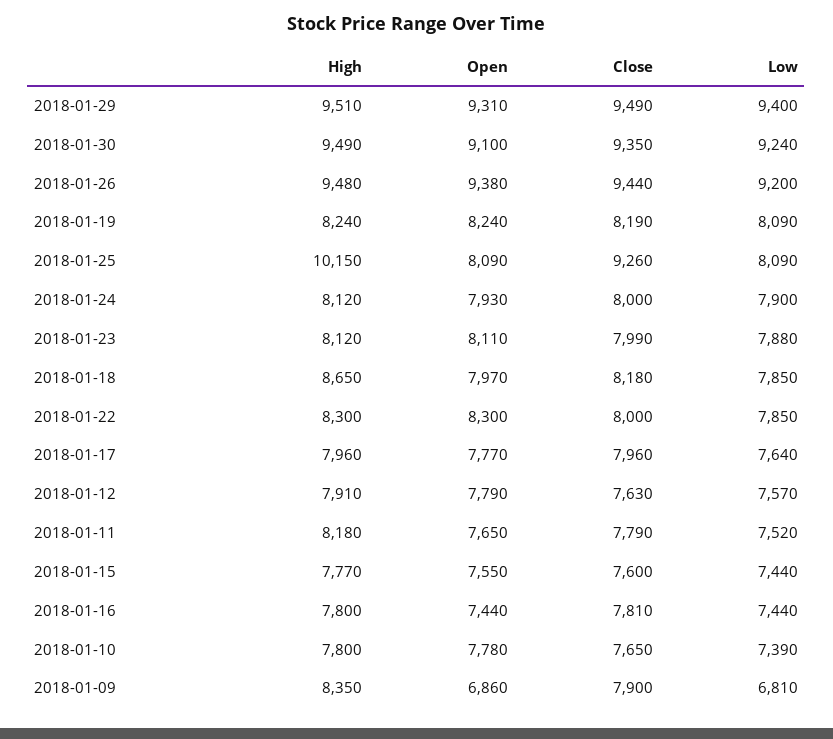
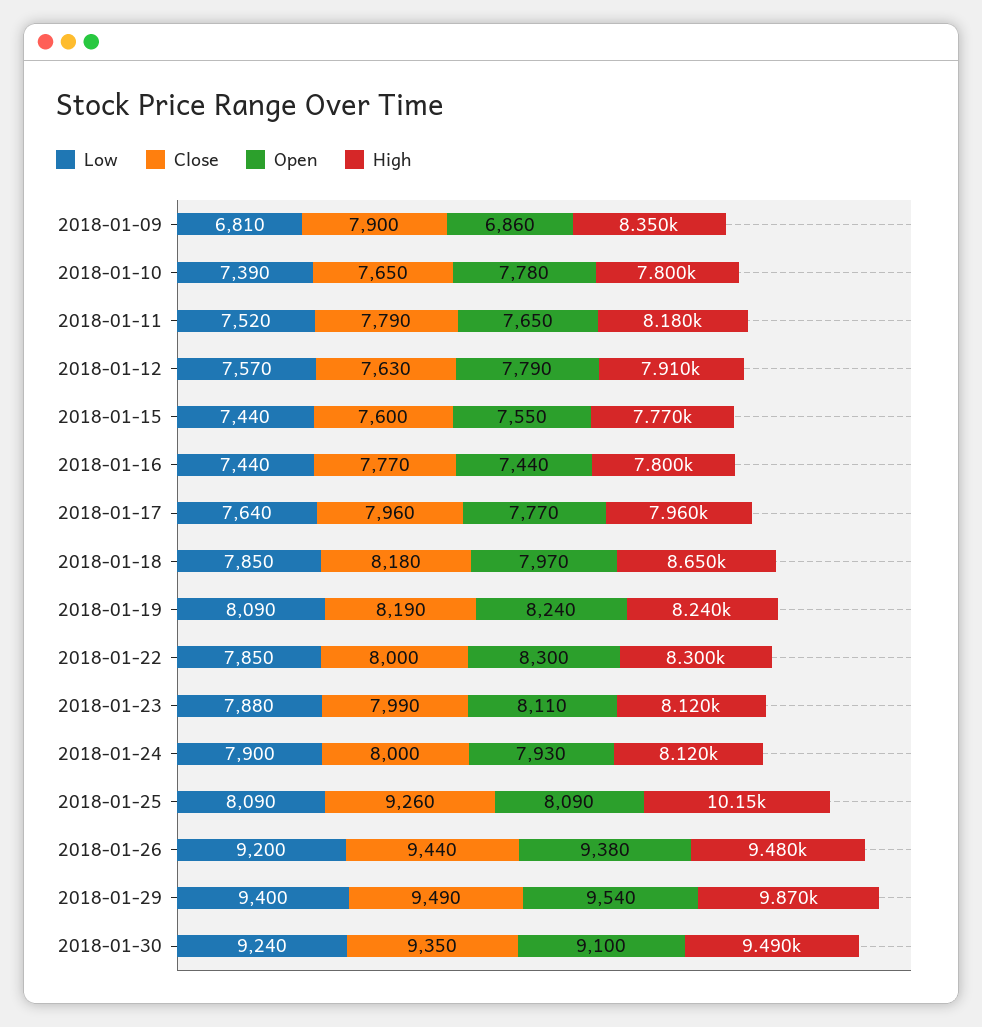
  {
    "High": {
-     "2018-01-29": 9510,
+     "2018-01-29": 9870,
      "2018-01-30": 9490,
      "2018-01-26": 9480,
      "2018-01-19": 8240,
      "2018-01-25": 10150,
      "2018-01-24": 8120,
      "2018-01-23": 8120,
      "2018-01-18": 8650,
      "2018-01-22": 8300,
      "2018-01-17": 7960,
      "2018-01-12": 7910,
      "2018-01-11": 8180,
      "2018-01-15": 7770,
      "2018-01-16": 7800,
      "2018-01-10": 7800,
      "2018-01-09": 8350
    },
    "Open": {
-     "2018-01-29": 9310,
+     "2018-01-29": 9540,
      "2018-01-30": 9100,
      "2018-01-26": 9380,
      "2018-01-19": 8240,
      "2018-01-25": 8090,
      "2018-01-24": 7930,
      "2018-01-23": 8110,
      "2018-01-18": 7970,
      "2018-01-22": 8300,
      "2018-01-17": 7770,
      "2018-01-12": 7790,
      "2018-01-11": 7650,
      "2018-01-15": 7550,
      "2018-01-16": 7440,
      "2018-01-10": 7780,
      "2018-01-09": 6860
    },
    "Close": {
      "2018-01-29": 9490,
      "2018-01-30": 9350,
      "2018-01-26": 9440,
      "2018-01-19": 8190,
      "2018-01-25": 9260,
      "2018-01-24": 8000,
      "2018-01-23": 7990,
      "2018-01-18": 8180,
      "2018-01-22": 8000,
      "2018-01-17": 7960,
      "2018-01-12": 7630,
      "2018-01-11": 7790,
      "2018-01-15": 7600,
-     "2018-01-16": 7810,
+     "2018-01-16": 7770,
      "2018-01-10": 7650,
      "2018-01-09": 7900
    },
    "Low": {
      "2018-01-29": 9400,
      "2018-01-30": 9240,
      "2018-01-26": 9200,
      "2018-01-19": 8090,
      "2018-01-25": 8090,
      "2018-01-24": 7900,
      "2018-01-23": 7880,
      "2018-01-18": 7850,
      "2018-01-22": 7850,
      "2018-01-17": 7640,
      "2018-01-12": 7570,
      "2018-01-11": 7520,
      "2018-01-15": 7440,
      "2018-01-16": 7440,
      "2018-01-10": 7390,
      "2018-01-09": 6810
    }
  }

